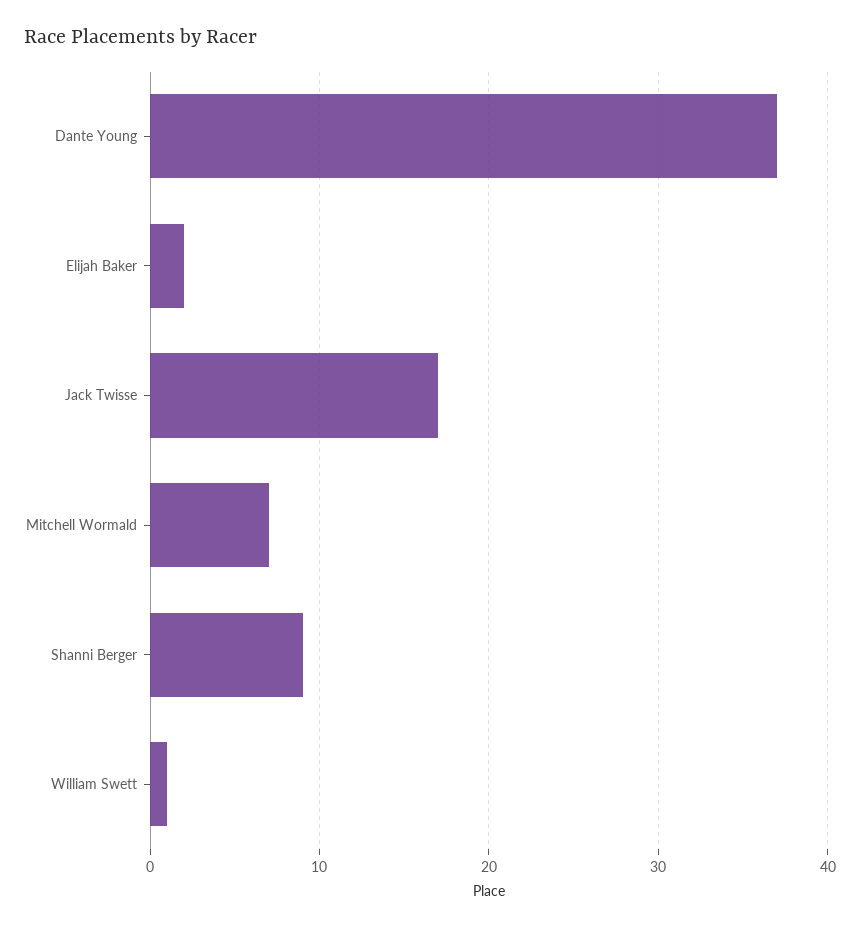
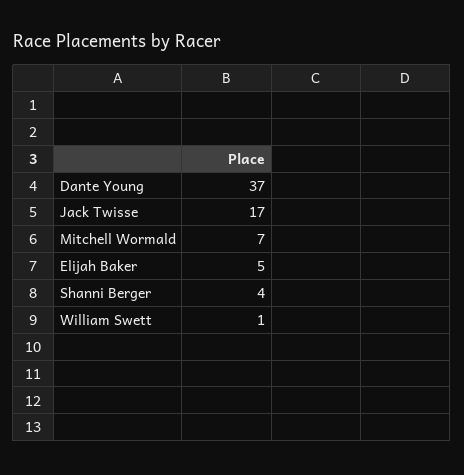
  {
    "Dante Young": 37,
-   "Elijah Baker": 2,
+   "Elijah Baker": 5,
    "Jack Twisse": 17,
    "Mitchell Wormald": 7,
-   "Shanni Berger": 9,
+   "Shanni Berger": 4,
    "William Swett": 1
  }

